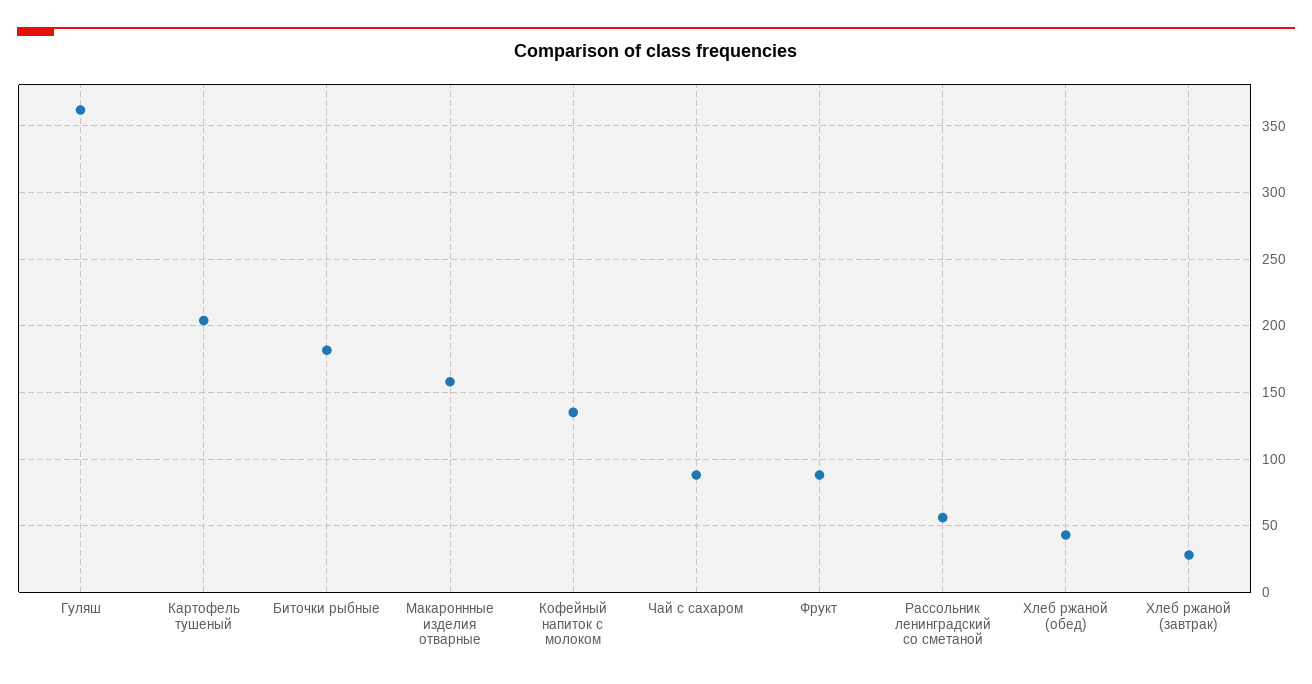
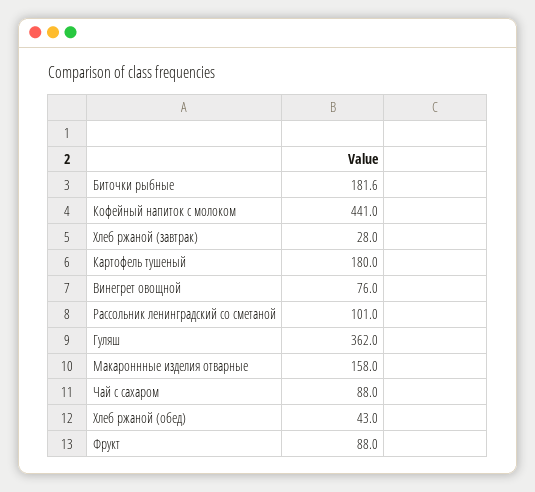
  {
    "Гуляш": 362,
-   "Картофель тушеный": 205,
+   "Картофель тушеный": 180,
    "Биточки рыбные": 181.6,
    "Макароннные изделия отварные": 158,
-   "Кофейный напиток с молоком": 135,
+   "Кофейный напиток с молоком": 441,
    "Чай с сахаром": 88,
    "Фрукт": 88,
-   "Рассольник ленинградский со сметаной": 55,
+   "Рассольник ленинградский со сметаной": 101,
    "Хлеб ржаной (обед)": 43,
-   "Хлеб ржаной (завтрак)": 28
+   "Хлеб ржаной (завтрак)": 28,
+   "Винегрет овощной": 76
  }

